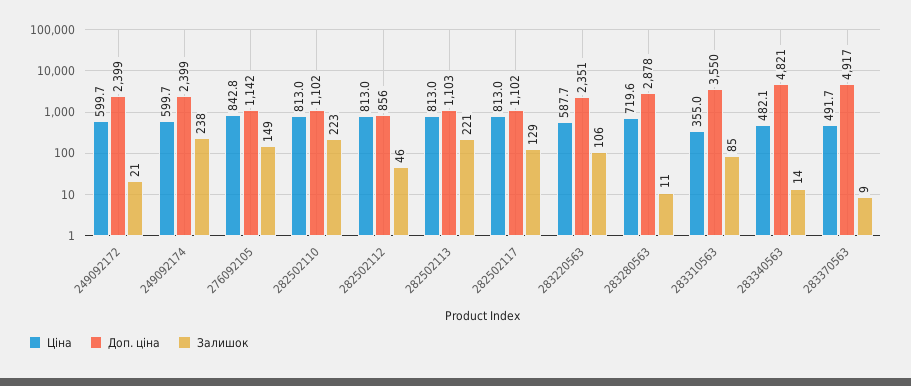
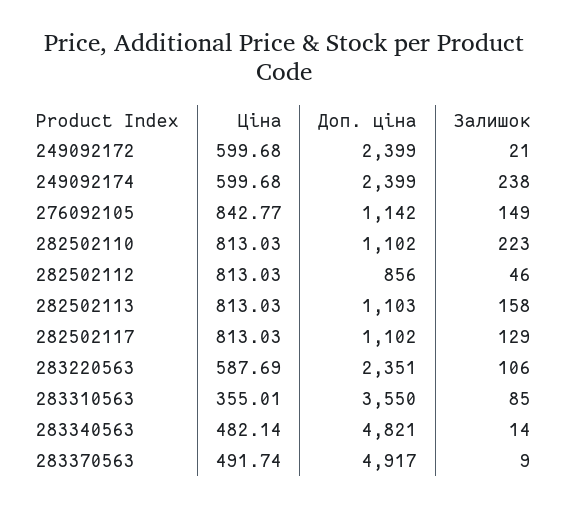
  {
    "Ціна": {
      "249092172": 599.68,
      "249092174": 599.68,
      "276092105": 842.77,
      "282502110": 813.03,
      "282502112": 813.03,
      "282502113": 813.03,
      "282502117": 813.03,
      "283220563": 587.69,
-     "283280563": 719.6,
      "283310563": 355.01,
      "283340563": 482.14,
      "283370563": 491.74
    },
    "Доп. ціна": {
      "249092172": 2399,
      "249092174": 2399,
      "276092105": 1142,
      "282502110": 1102,
      "282502112": 856,
      "282502113": 1103,
      "282502117": 1102,
      "283220563": 2351,
-     "283280563": 2878,
      "283310563": 3550,
      "283340563": 4821,
      "283370563": 4917
    },
    "Залишок": {
      "249092172": 21,
      "249092174": 238,
      "276092105": 149,
      "282502110": 223,
      "282502112": 46,
-     "282502113": 221,
+     "282502113": 158,
      "282502117": 129,
      "283220563": 106,
-     "283280563": 11,
      "283310563": 85,
      "283340563": 14,
      "283370563": 9
    }
  }

